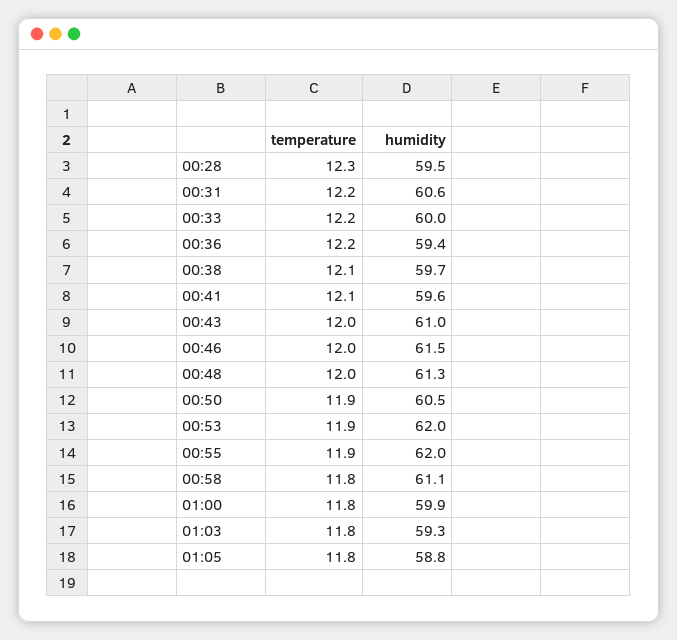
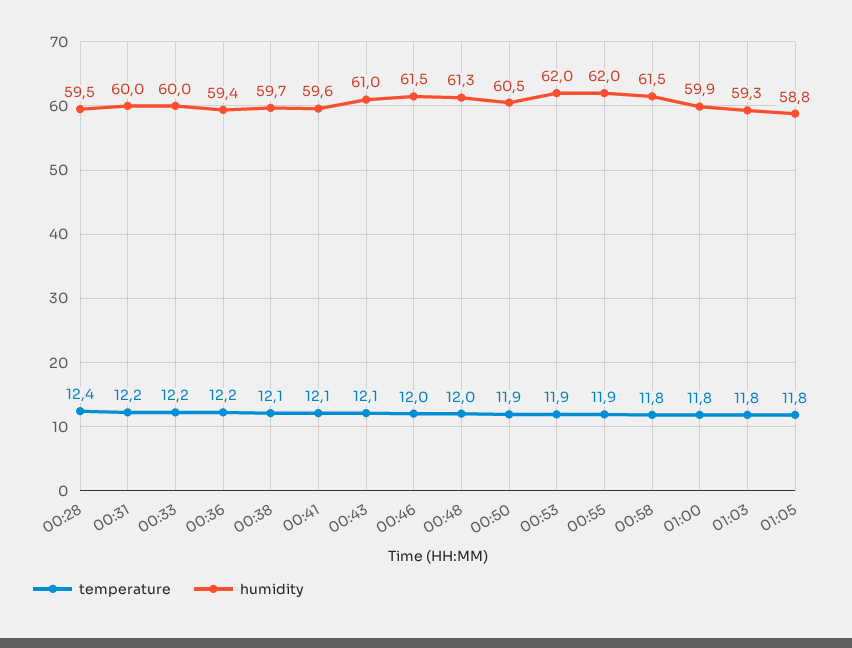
  {
    "temperature": {
-     "00:28": 12.3,
+     "00:28": 12.4,
      "00:31": 12.2,
      "00:33": 12.2,
      "00:36": 12.2,
      "00:38": 12.1,
      "00:41": 12.1,
-     "00:43": 12,
+     "00:43": 12.1,
      "00:46": 12,
      "00:48": 12,
      "00:50": 11.9,
      "00:53": 11.9,
      "00:55": 11.9,
      "00:58": 11.8,
      "01:00": 11.8,
      "01:03": 11.8,
      "01:05": 11.8
    },
    "humidity": {
      "00:28": 59.5,
-     "00:31": 60.6,
+     "00:31": 60,
      "00:33": 60,
      "00:36": 59.4,
      "00:38": 59.7,
      "00:41": 59.6,
      "00:43": 61,
      "00:46": 61.5,
      "00:48": 61.3,
      "00:50": 60.5,
      "00:53": 62,
      "00:55": 62,
-     "00:58": 61.1,
+     "00:58": 61.5,
      "01:00": 59.9,
      "01:03": 59.3,
      "01:05": 58.8
    }
  }

